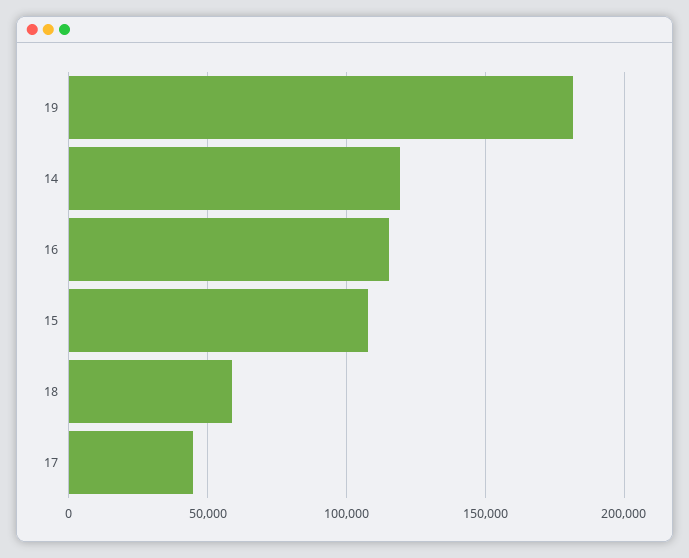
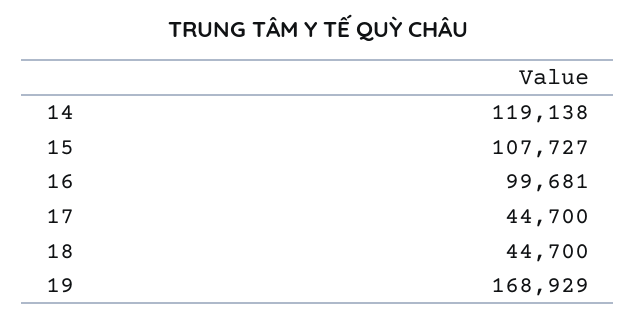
  {
-   "19": 180000,
+   "19": 168929,
    "14": 119138,
-   "16": 115000,
+   "16": 99681,
    "15": 107727,
-   "18": 60000,
+   "18": 44700,
    "17": 44700
  }

